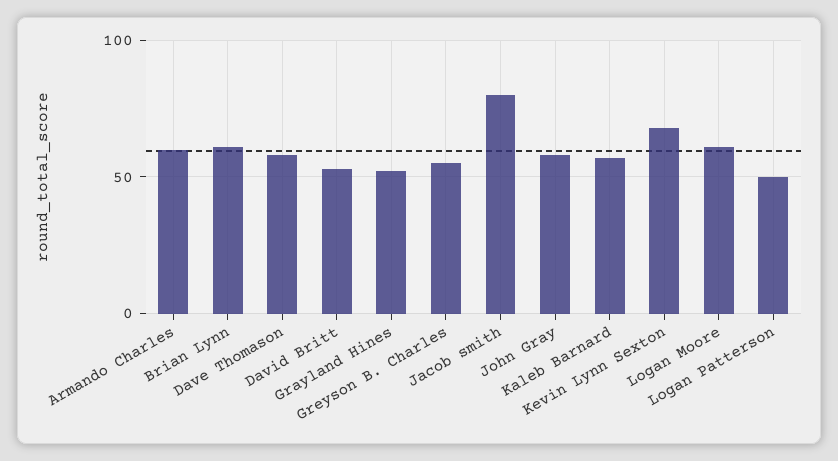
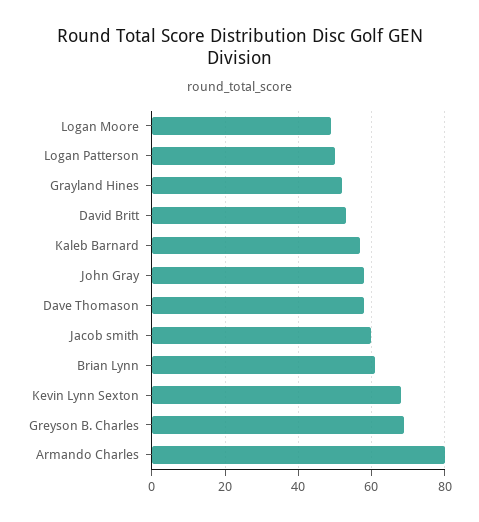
  {
-   "Armando Charles": 60,
+   "Armando Charles": 80,
    "Brian Lynn": 60,
    "Dave Thomason": 60,
    "David Britt": 55,
    "Grayland Hines": 50,
-   "Greyson B. Charles": 55,
+   "Greyson B. Charles": 70,
-   "Jacob smith": 80,
+   "Jacob smith": 60,
    "John Gray": 60,
    "Kaleb Barnard": 55,
    "Kevin Lynn Sexton": 70,
-   "Logan Moore": 60,
+   "Logan Moore": 50,
    "Logan Patterson": 50
  }

